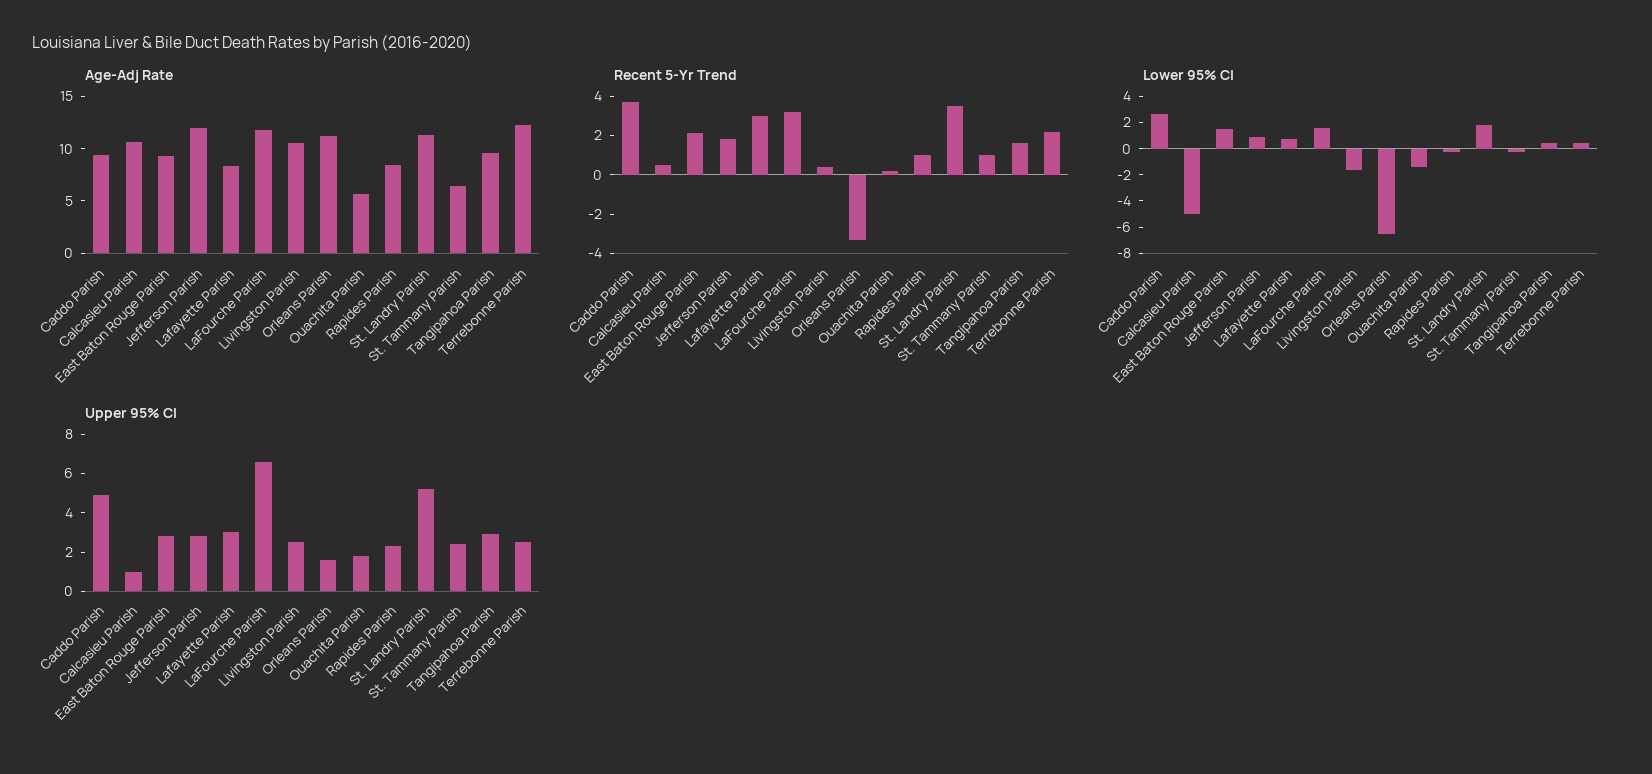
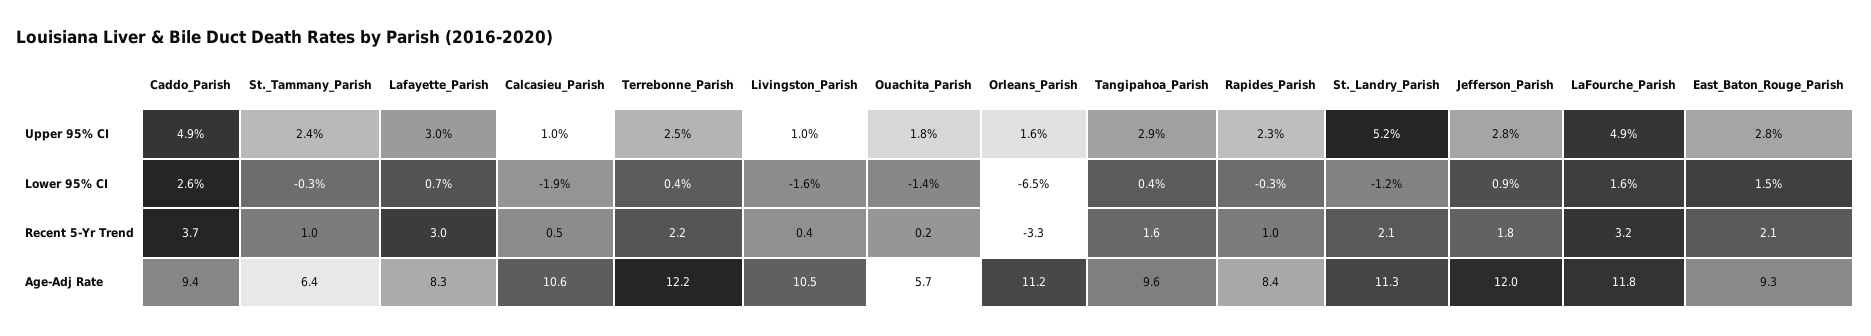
  {
    "Age-Adj Rate": {
      "Caddo Parish": 9.4,
      "Calcasieu Parish": 10.6,
      "East Baton Rouge Parish": 9.3,
      "Jefferson Parish": 12,
      "Lafayette Parish": 8.3,
      "LaFourche Parish": 11.8,
      "Livingston Parish": 10.5,
      "Orleans Parish": 11.2,
      "Ouachita Parish": 5.7,
      "Rapides Parish": 8.4,
      "St. Landry Parish": 11.3,
      "St. Tammany Parish": 6.4,
      "Tangipahoa Parish": 9.6,
      "Terrebonne Parish": 12.2
    },
    "Recent 5-Yr Trend": {
      "Caddo Parish": 3.7,
      "Calcasieu Parish": 0.5,
      "East Baton Rouge Parish": 2.1,
      "Jefferson Parish": 1.8,
      "Lafayette Parish": 3,
      "LaFourche Parish": 3.2,
      "Livingston Parish": 0.4,
      "Orleans Parish": -3.3,
      "Ouachita Parish": 0.2,
      "Rapides Parish": 1,
-     "St. Landry Parish": 3.5,
+     "St. Landry Parish": 2.1,
      "St. Tammany Parish": 1,
      "Tangipahoa Parish": 1.6,
      "Terrebonne Parish": 2.2
    },
    "Lower 95% CI": {
      "Caddo Parish": 2.6,
-     "Calcasieu Parish": -5,
+     "Calcasieu Parish": -1.9,
      "East Baton Rouge Parish": 1.5,
      "Jefferson Parish": 0.9,
      "Lafayette Parish": 0.7,
      "LaFourche Parish": 1.6,
      "Livingston Parish": -1.6,
      "Orleans Parish": -6.5,
      "Ouachita Parish": -1.4,
      "Rapides Parish": -0.3,
-     "St. Landry Parish": 2,
+     "St. Landry Parish": -1.2,
      "St. Tammany Parish": -0.3,
      "Tangipahoa Parish": 0.4,
      "Terrebonne Parish": 0.4
    },
    "Upper 95% CI": {
      "Caddo Parish": 4.9,
      "Calcasieu Parish": 1,
      "East Baton Rouge Parish": 2.8,
      "Jefferson Parish": 2.8,
      "Lafayette Parish": 3,
-     "LaFourche Parish": 6.5,
+     "LaFourche Parish": 4.9,
-     "Livingston Parish": 2.5,
+     "Livingston Parish": 1,
      "Orleans Parish": 1.6,
      "Ouachita Parish": 1.8,
      "Rapides Parish": 2.3,
      "St. Landry Parish": 5.2,
      "St. Tammany Parish": 2.4,
      "Tangipahoa Parish": 2.9,
      "Terrebonne Parish": 2.5
    }
  }

